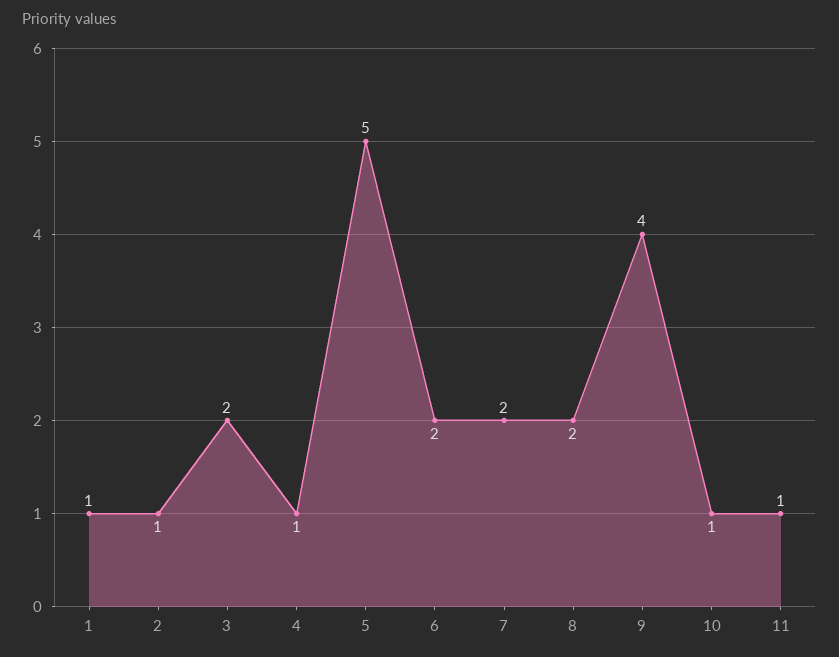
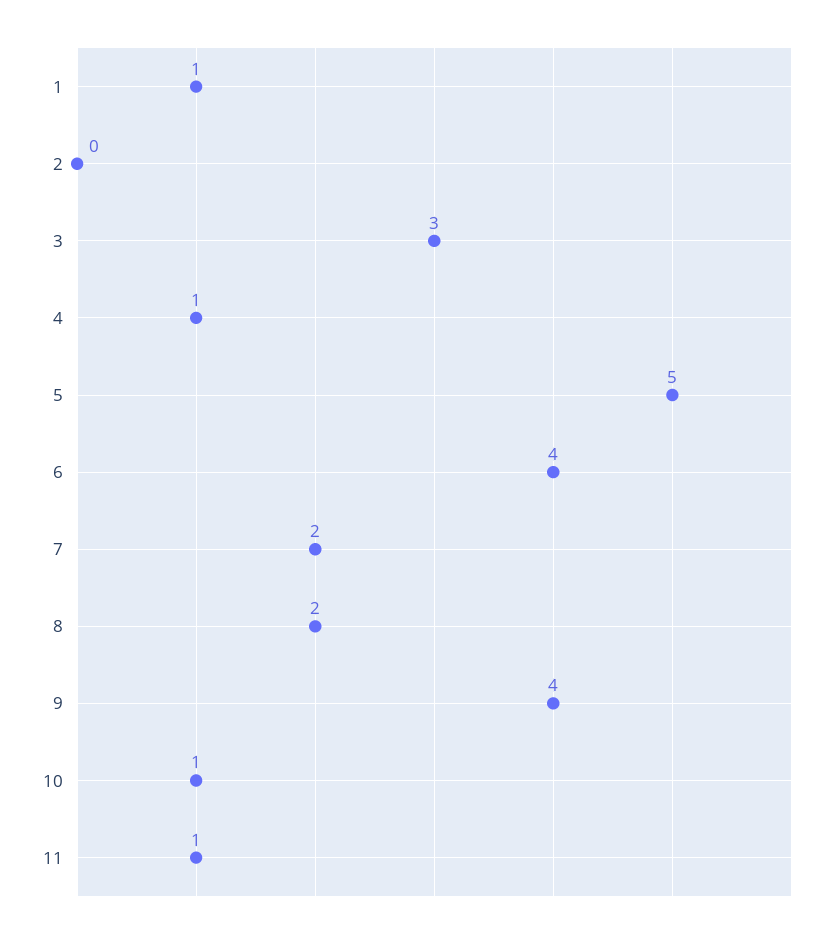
  {
    "1": 1,
-   "2": 1,
+   "2": 0,
-   "3": 2,
+   "3": 3,
    "4": 1,
    "5": 5,
-   "6": 2,
+   "6": 4,
    "7": 2,
    "8": 2,
    "9": 4,
    "10": 1,
    "11": 1
  }

